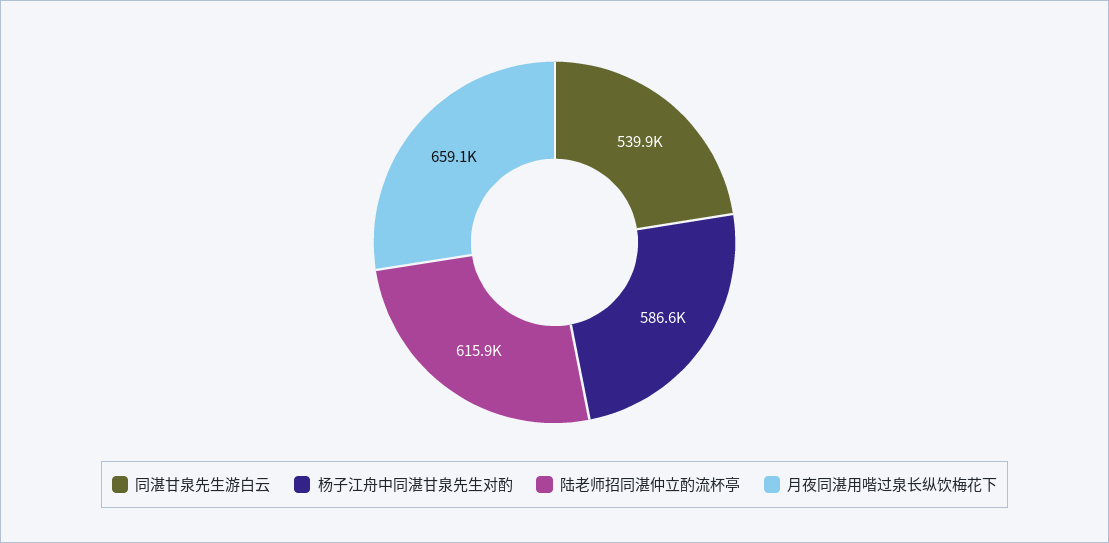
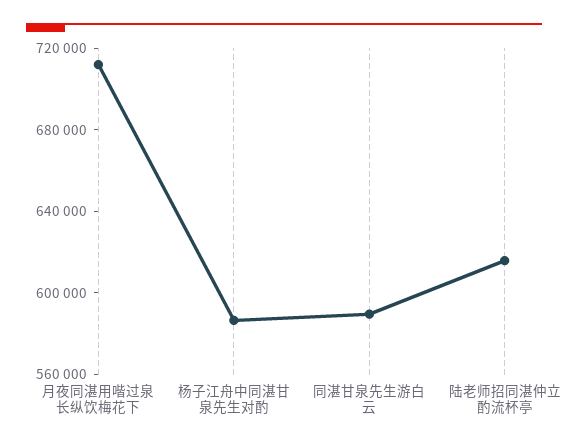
  {
-   "同湛甘泉先生游白云": 539900,
+   "同湛甘泉先生游白云": 590000,
    "杨子江舟中同湛甘泉先生对酌": 586600,
    "陆老师招同湛仲立酌流杯亭": 615900,
-   "月夜同湛用喈过泉长纵饮梅花下": 659100
+   "月夜同湛用喈过泉长纵饮梅花下": 710000
  }

